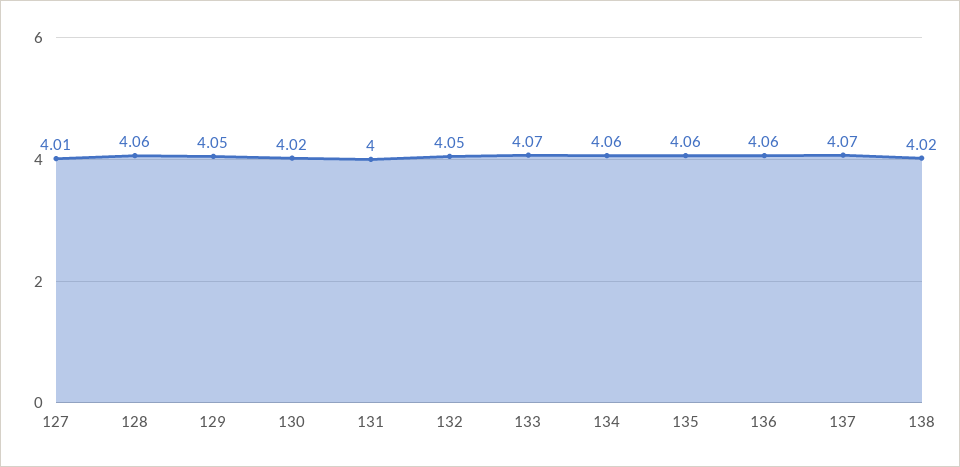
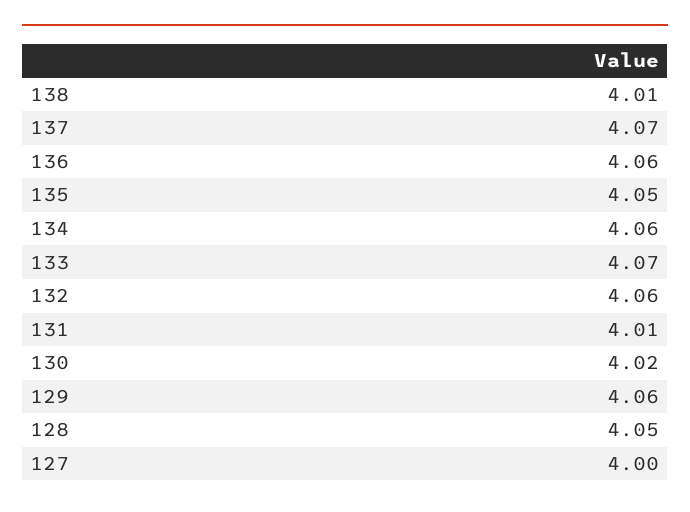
  {
-   "127": 4.01,
+   "127": 4,
-   "128": 4.06,
+   "128": 4.05,
-   "129": 4.05,
+   "129": 4.06,
    "130": 4.02,
-   "131": 4,
+   "131": 4.01,
-   "132": 4.05,
+   "132": 4.06,
    "133": 4.07,
    "134": 4.06,
-   "135": 4.06,
+   "135": 4.05,
    "136": 4.06,
    "137": 4.07,
-   "138": 4.02
+   "138": 4.01
  }

